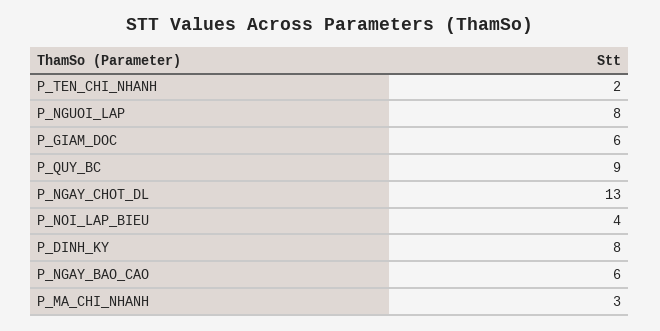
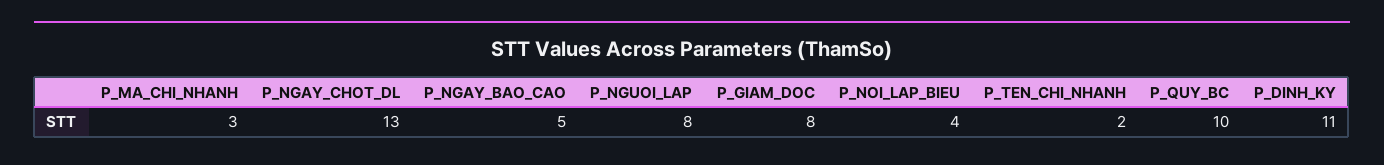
  {
    "P_TEN_CHI_NHANH": 2,
    "P_NGUOI_LAP": 8,
-   "P_GIAM_DOC": 6,
+   "P_GIAM_DOC": 8,
-   "P_QUY_BC": 9,
+   "P_QUY_BC": 10,
    "P_NGAY_CHOT_DL": 13,
    "P_NOI_LAP_BIEU": 4,
-   "P_DINH_KY": 8,
+   "P_DINH_KY": 11,
-   "P_NGAY_BAO_CAO": 6,
+   "P_NGAY_BAO_CAO": 5,
    "P_MA_CHI_NHANH": 3
  }

